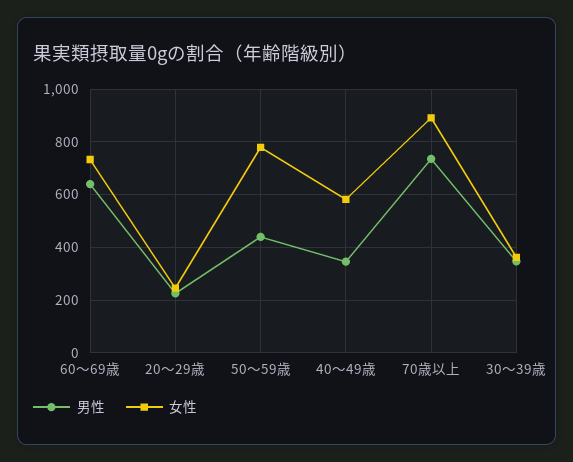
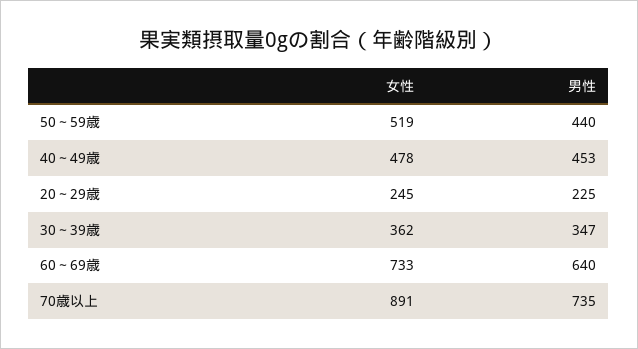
  {
    "男性": {
      "60～69歳": 640,
      "20～29歳": 225,
      "50～59歳": 440,
-     "40～49歳": 350,
+     "40～49歳": 453,
      "70歳以上": 735,
      "30～39歳": 347
    },
    "女性": {
      "60～69歳": 733,
      "20～29歳": 245,
-     "50～59歳": 775,
+     "50～59歳": 519,
-     "40～49歳": 575,
+     "40～49歳": 478,
      "70歳以上": 891,
      "30～39歳": 362
    }
  }

